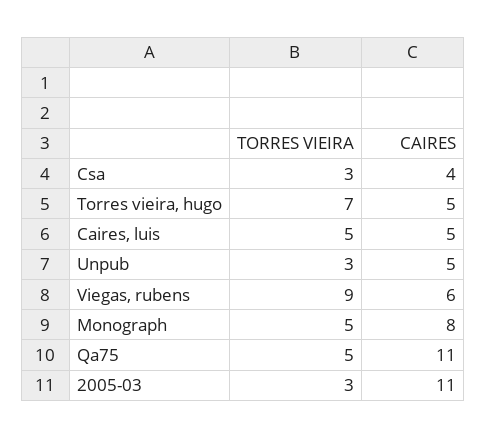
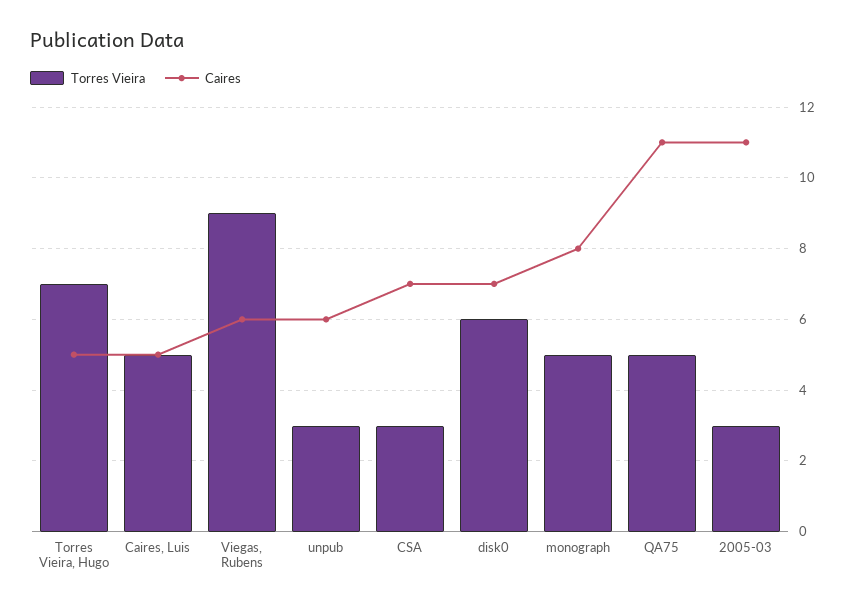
  {
    "TORRES VIEIRA": {
      "Csa": 3,
      "Torres vieira, hugo": 7,
      "Caires, luis": 5,
      "Unpub": 3,
      "Viegas, rubens": 9,
      "Monograph": 5,
      "Qa75": 5,
-     "2005-03": 3
+     "2005-03": 3,
+     "disk0": 6
    },
    "CAIRES": {
-     "Csa": 4,
+     "Csa": 7,
      "Torres vieira, hugo": 5,
      "Caires, luis": 5,
-     "Unpub": 5,
+     "Unpub": 6,
      "Viegas, rubens": 6,
      "Monograph": 8,
      "Qa75": 11,
-     "2005-03": 11
+     "2005-03": 11,
+     "disk0": 7
    }
  }

